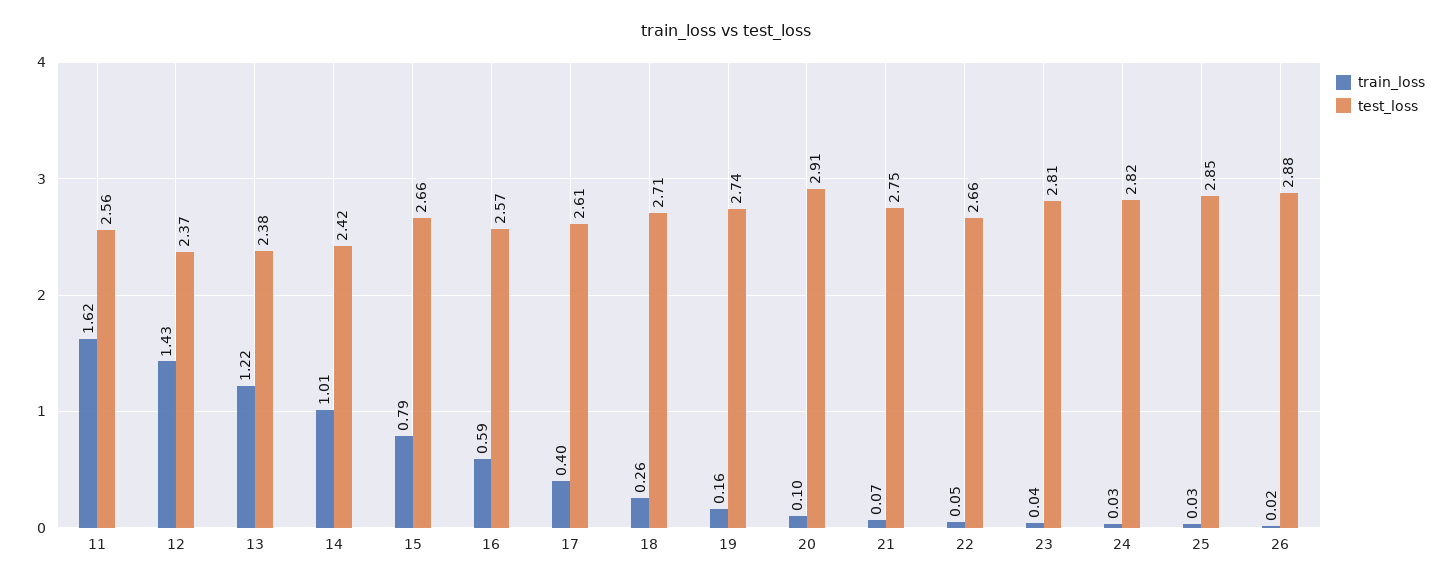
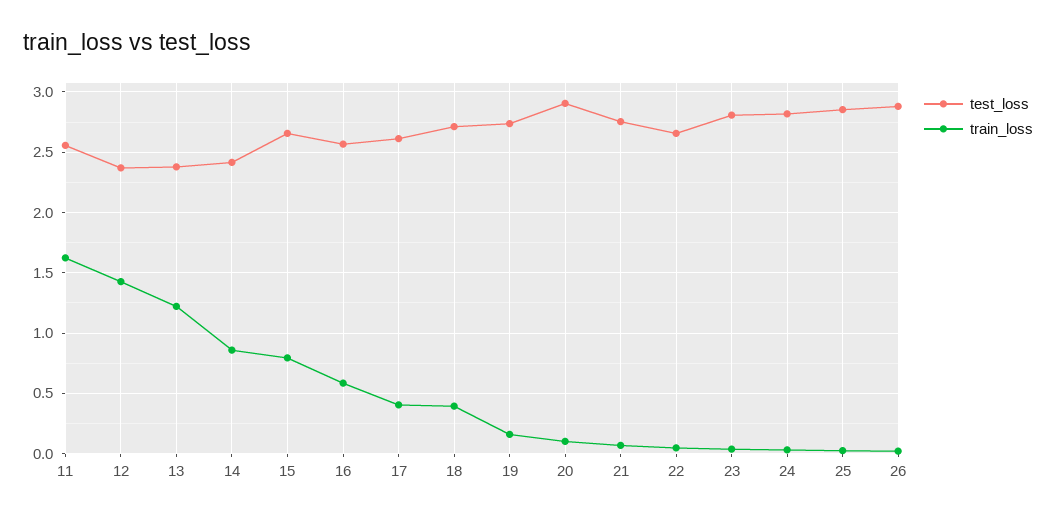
  {
    "train_loss": {
      "11": 1.62,
      "12": 1.43,
      "13": 1.22,
-     "14": 1.01,
+     "14": 0.85,
      "15": 0.79,
      "16": 0.59,
      "17": 0.4,
-     "18": 0.26,
+     "18": 0.4,
      "19": 0.16,
      "20": 0.1,
      "21": 0.07,
      "22": 0.05,
      "23": 0.04,
      "24": 0.03,
      "25": 0.03,
      "26": 0.02
    },
    "test_loss": {
      "11": 2.56,
      "12": 2.37,
      "13": 2.38,
      "14": 2.42,
      "15": 2.66,
      "16": 2.57,
      "17": 2.61,
      "18": 2.71,
      "19": 2.74,
      "20": 2.91,
      "21": 2.75,
      "22": 2.66,
      "23": 2.81,
      "24": 2.82,
      "25": 2.85,
      "26": 2.88
    }
  }

